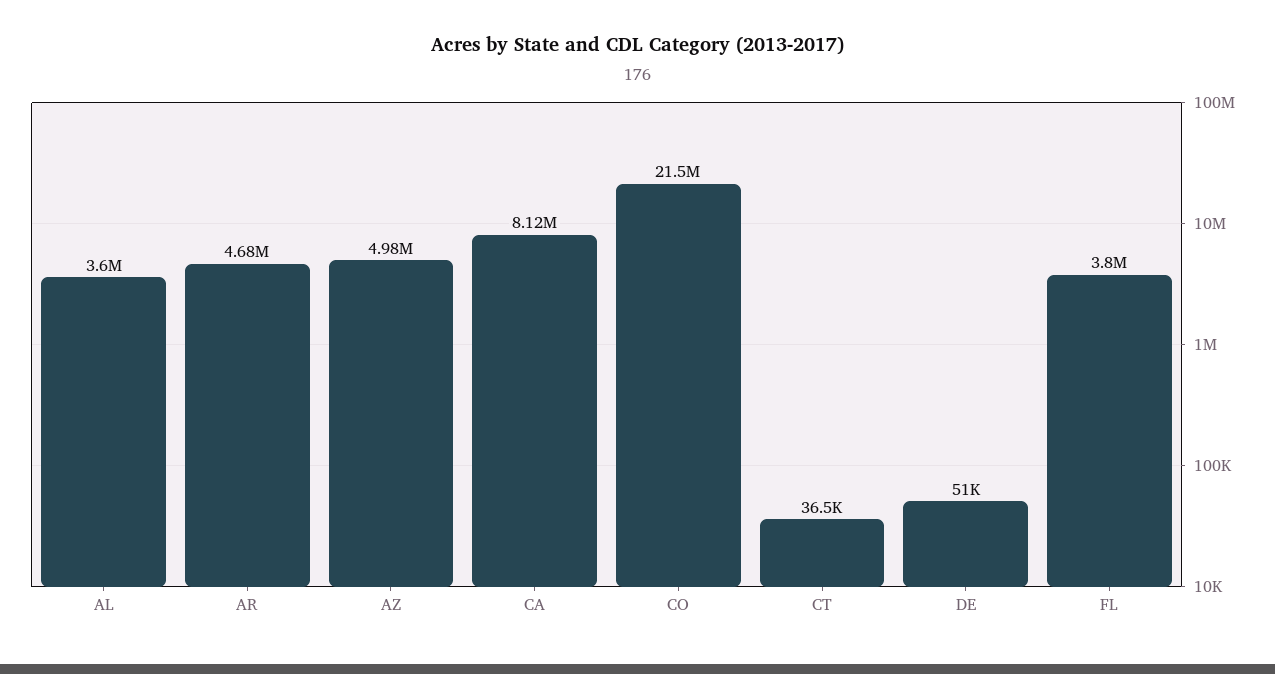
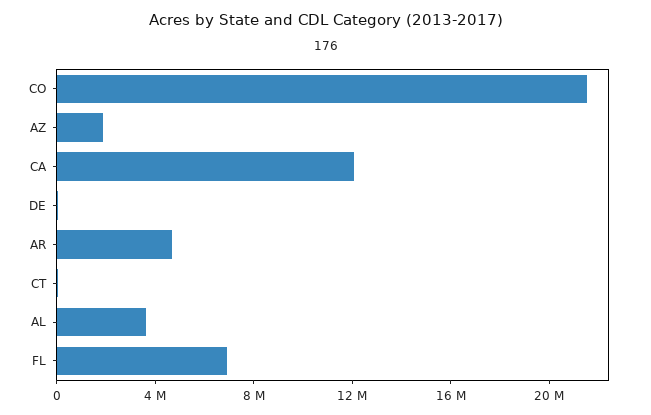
  {
    "AL": 3600000,
    "AR": 4680000,
-   "AZ": 4980000,
+   "AZ": 2000000,
-   "CA": 8120000,
+   "CA": 12000000,
    "CO": 21500000,
    "CT": 36500,
    "DE": 51000,
-   "FL": 3800000
+   "FL": 7000000
  }

